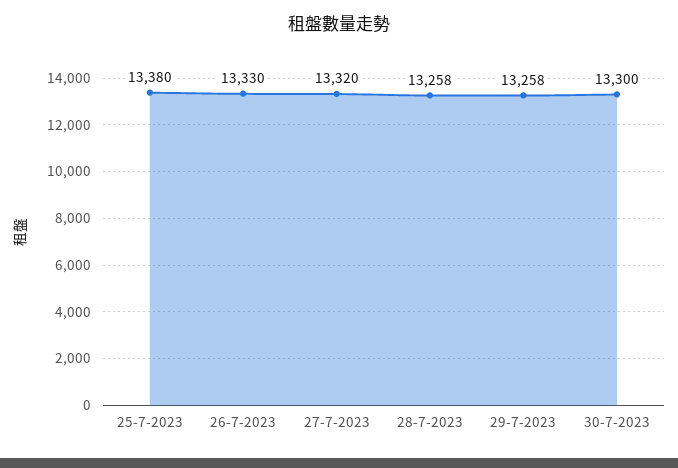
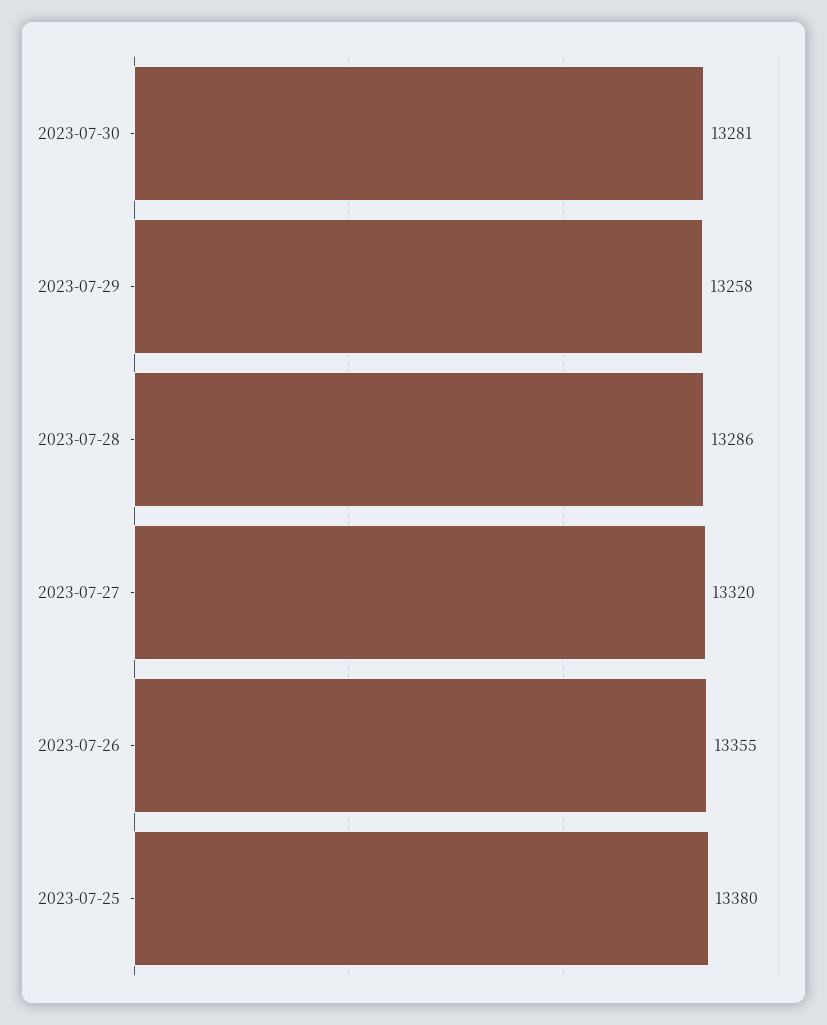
  {
    "25-7-2023": 13380,
-   "26-7-2023": 13330,
+   "26-7-2023": 13355,
    "27-7-2023": 13320,
-   "28-7-2023": 13258,
+   "28-7-2023": 13286,
    "29-7-2023": 13258,
-   "30-7-2023": 13300
+   "30-7-2023": 13281
  }

